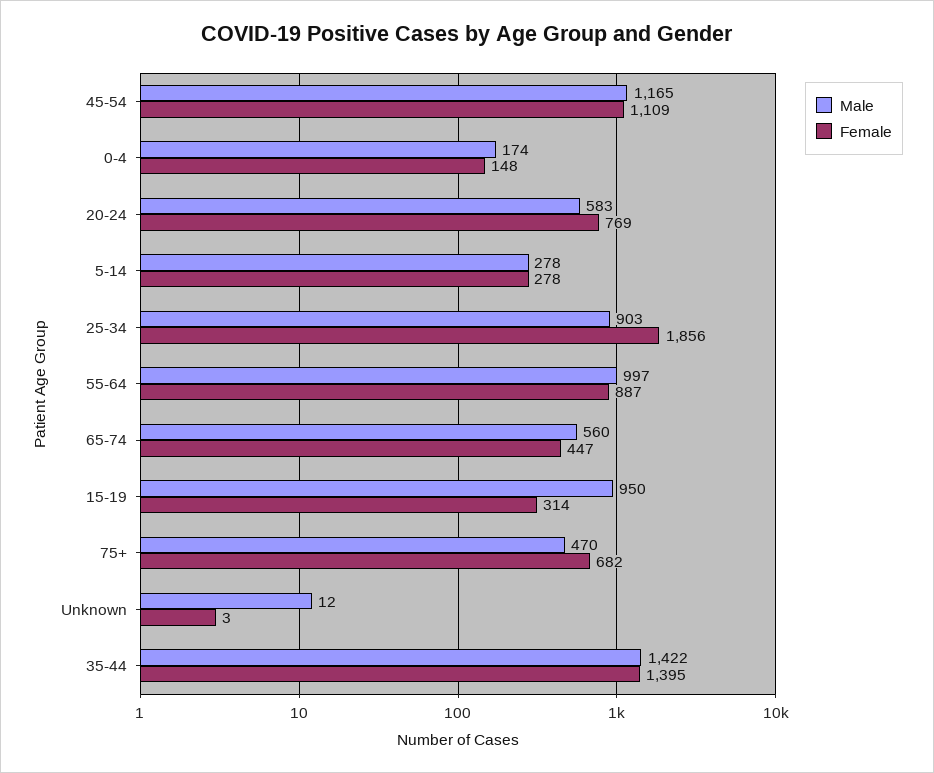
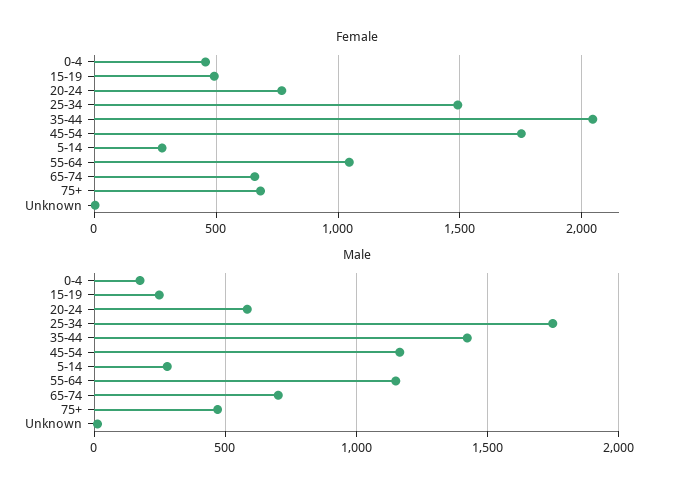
  {
    "Male": {
      "45-54": 1165,
      "0-4": 174,
      "20-24": 583,
      "5-14": 278,
-     "25-34": 903,
+     "25-34": 1750,
-     "55-64": 997,
+     "55-64": 1150,
-     "65-74": 560,
+     "65-74": 700,
-     "15-19": 950,
+     "15-19": 250,
      "75+": 470,
      "Unknown": 12,
      "35-44": 1422
    },
    "Female": {
-     "45-54": 1109,
+     "45-54": 1750,
-     "0-4": 148,
+     "0-4": 450,
      "20-24": 769,
      "5-14": 278,
-     "25-34": 1856,
+     "25-34": 1500,
-     "55-64": 887,
+     "55-64": 1050,
-     "65-74": 447,
+     "65-74": 650,
-     "15-19": 314,
+     "15-19": 500,
      "75+": 682,
      "Unknown": 3,
-     "35-44": 1395
+     "35-44": 2050
    }
  }

